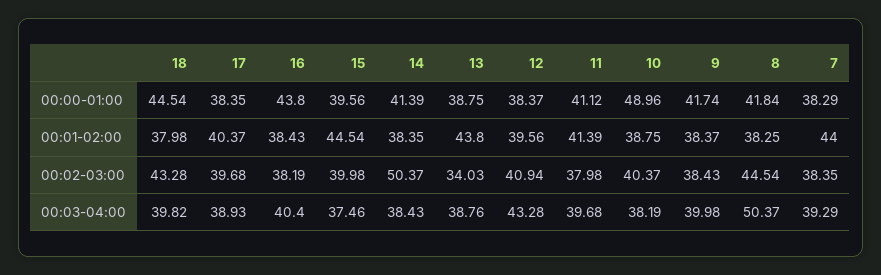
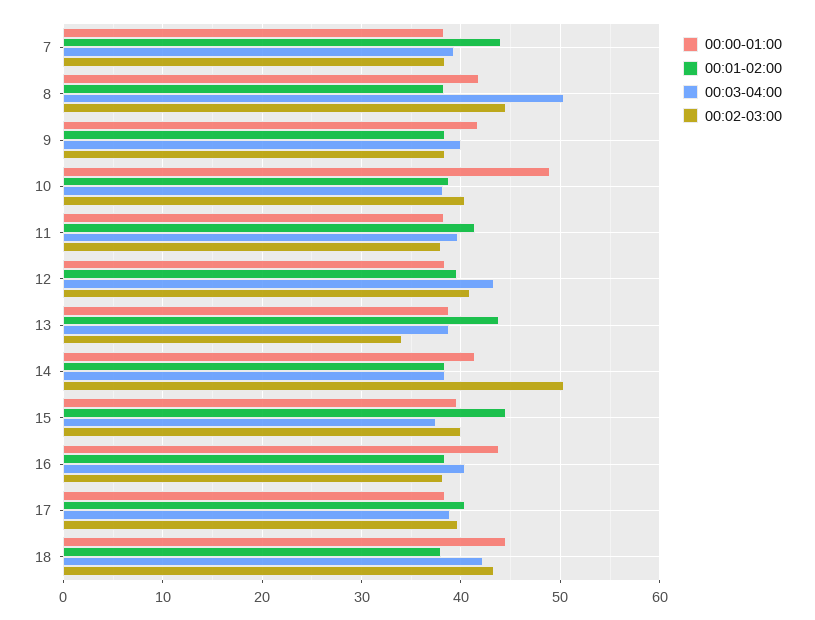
  {
    "00:00-01:00": {
      "18": 44.54,
      "17": 38.35,
      "16": 43.8,
      "15": 39.56,
      "14": 41.39,
      "13": 38.75,
      "12": 38.37,
-     "11": 41.12,
+     "11": 38,
      "10": 48.96,
      "9": 41.74,
      "8": 41.84,
      "7": 38.29
    },
    "00:01-02:00": {
      "18": 37.98,
      "17": 40.37,
      "16": 38.43,
      "15": 44.54,
      "14": 38.35,
      "13": 43.8,
      "12": 39.56,
      "11": 41.39,
      "10": 38.75,
      "9": 38.37,
      "8": 38.25,
      "7": 44
    },
    "00:02-03:00": {
      "18": 43.28,
      "17": 39.68,
      "16": 38.19,
      "15": 39.98,
      "14": 50.37,
      "13": 34.03,
      "12": 40.94,
      "11": 37.98,
      "10": 40.37,
      "9": 38.43,
      "8": 44.54,
      "7": 38.35
    },
    "00:03-04:00": {
-     "18": 39.82,
+     "18": 42,
      "17": 38.93,
      "16": 40.4,
      "15": 37.46,
      "14": 38.43,
      "13": 38.76,
      "12": 43.28,
      "11": 39.68,
      "10": 38.19,
      "9": 39.98,
      "8": 50.37,
      "7": 39.29
    }
  }

